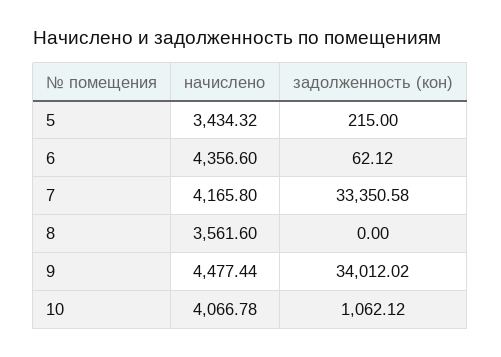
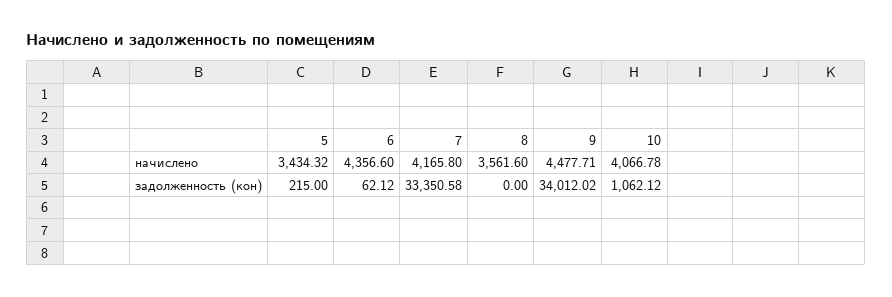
  {
    "начислено": {
      "5": 3434.32,
      "6": 4356.6,
      "7": 4165.8,
      "8": 3561.6,
-     "9": 4477.44,
+     "9": 4477.71,
      "10": 4066.78
    },
    "задолженность (кон)": {
      "5": 215,
      "6": 62.12,
      "7": 33350.58,
      "8": 0,
      "9": 34012.02,
      "10": 1062.12
    }
  }

